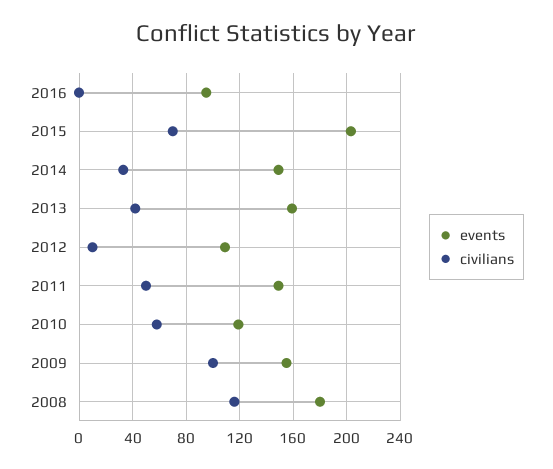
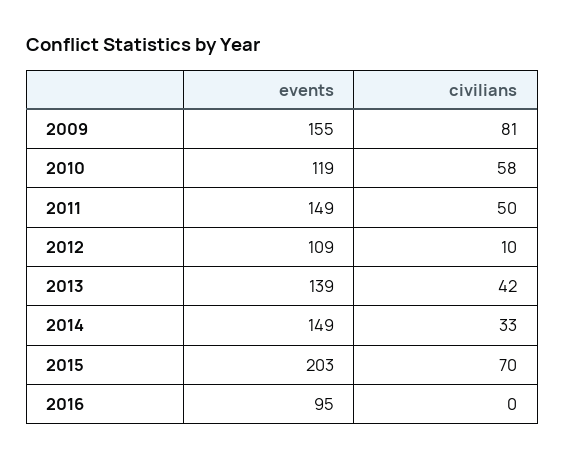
  {
    "events": {
      "2016": 95,
      "2015": 203,
      "2014": 149,
-     "2013": 160,
+     "2013": 139,
      "2012": 109,
      "2011": 149,
      "2010": 119,
-     "2009": 155,
+     "2009": 155
-     "2008": 180
    },
    "civilians": {
      "2016": 0,
      "2015": 70,
      "2014": 33,
      "2013": 42,
      "2012": 10,
      "2011": 50,
      "2010": 58,
-     "2009": 100,
+     "2009": 81
-     "2008": 115
    }
  }

